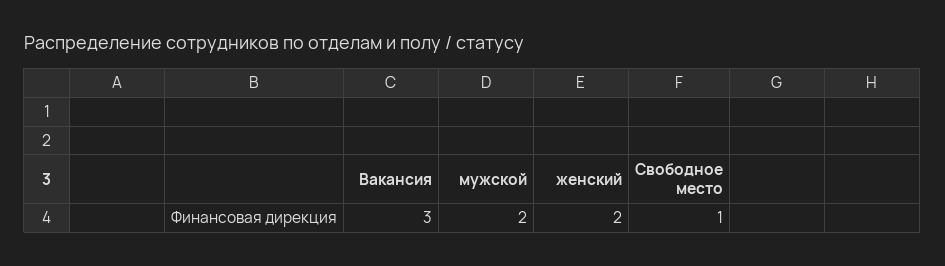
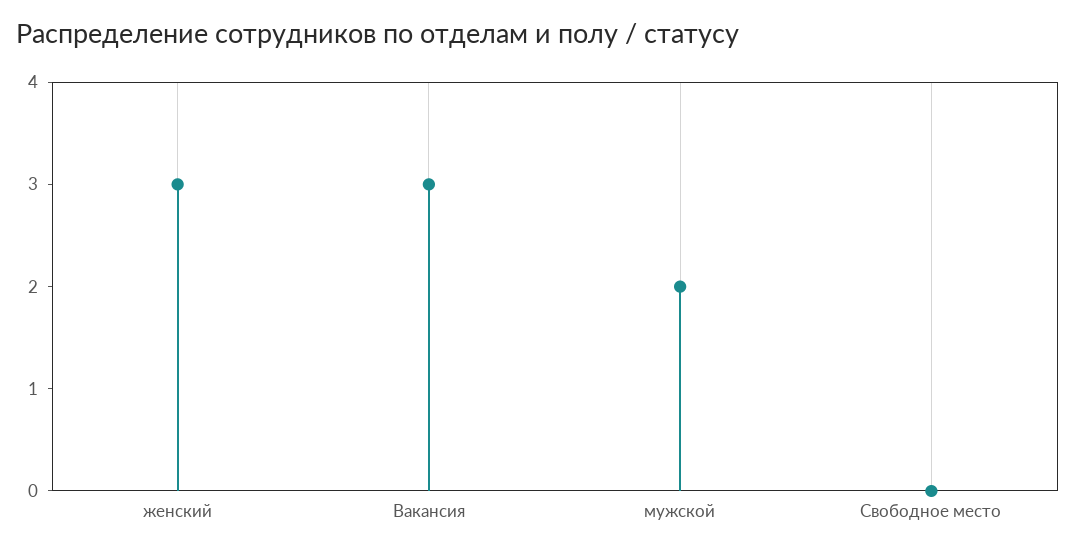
  {
    "Вакансия": 3,
    "мужской": 2,
-   "женский": 2,
+   "женский": 3,
-   "Свободное место": 1
+   "Свободное место": 0
  }

